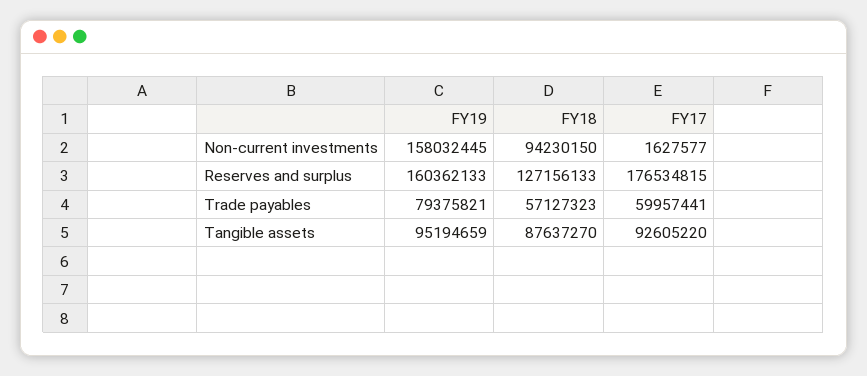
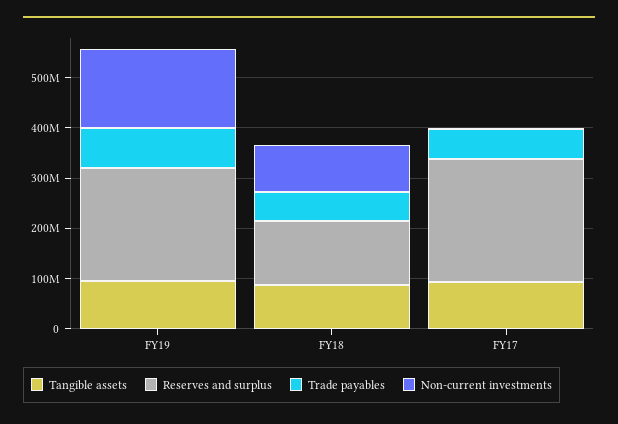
  {
    "Non-current investments": {
      "FY19": 158032445,
      "FY18": 94230150,
      "FY17": 1627577
    },
    "Reserves and surplus": {
-     "FY19": 160362133,
+     "FY19": 220000000,
      "FY18": 127156133,
-     "FY17": 176534815
+     "FY17": 240000000
    },
    "Trade payables": {
      "FY19": 79375821,
      "FY18": 57127323,
      "FY17": 59957441
    },
    "Tangible assets": {
      "FY19": 95194659,
      "FY18": 87637270,
      "FY17": 92605220
    }
  }

